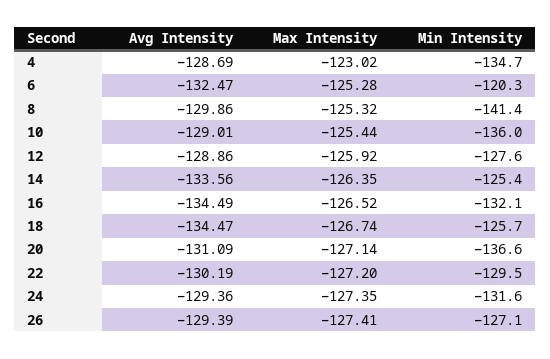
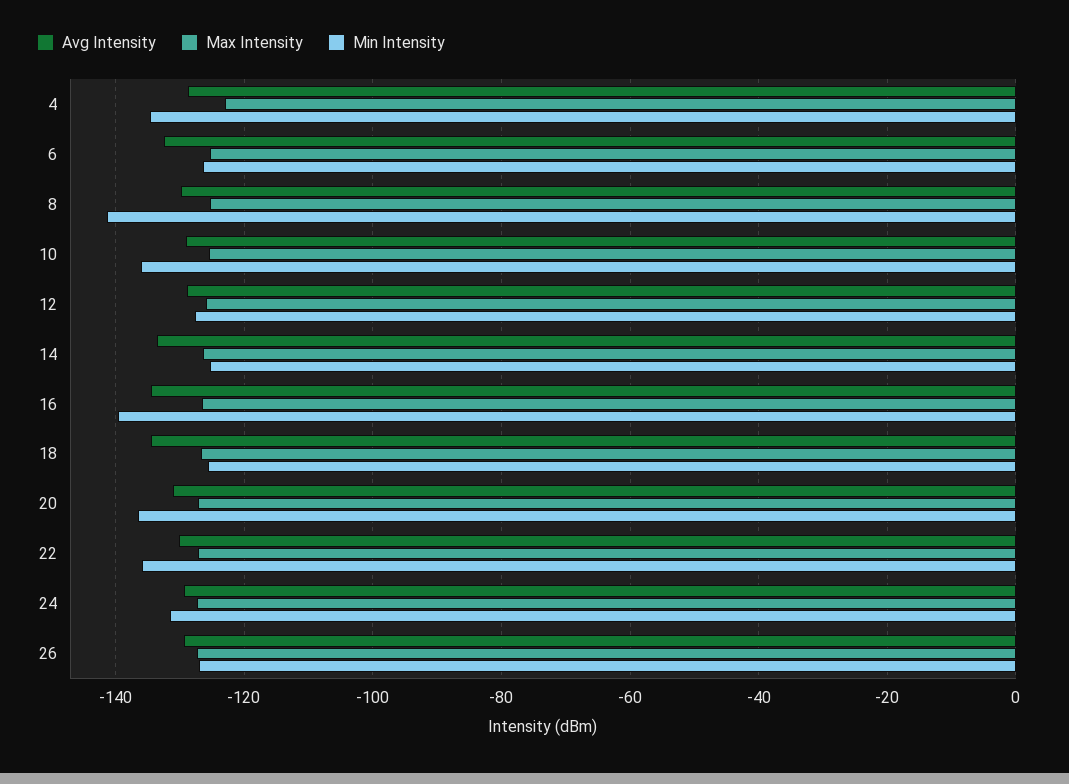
  {
    "Avg Intensity": {
      "4": -128.69,
      "6": -132.47,
      "8": -129.86,
      "10": -129.01,
      "12": -128.86,
      "14": -133.56,
      "16": -134.49,
      "18": -134.47,
      "20": -131.09,
      "22": -130.19,
      "24": -129.36,
      "26": -129.39
    },
    "Max Intensity": {
      "4": -123.02,
      "6": -125.28,
      "8": -125.32,
      "10": -125.44,
      "12": -125.92,
      "14": -126.35,
      "16": -126.52,
      "18": -126.74,
      "20": -127.14,
      "22": -127.2,
      "24": -127.35,
      "26": -127.41
    },
    "Min Intensity": {
      "4": -134.7,
-     "6": -120.3,
+     "6": -126,
      "8": -141.4,
      "10": -136,
      "12": -127.6,
      "14": -125.4,
-     "16": -132.1,
+     "16": -140,
      "18": -125.7,
      "20": -136.6,
-     "22": -129.5,
+     "22": -136,
      "24": -131.6,
      "26": -127.1
    }
  }

